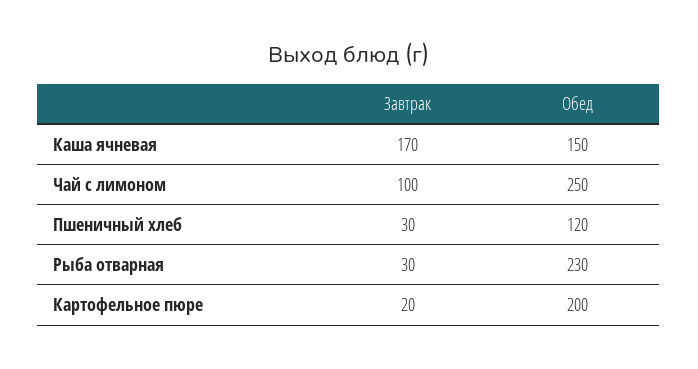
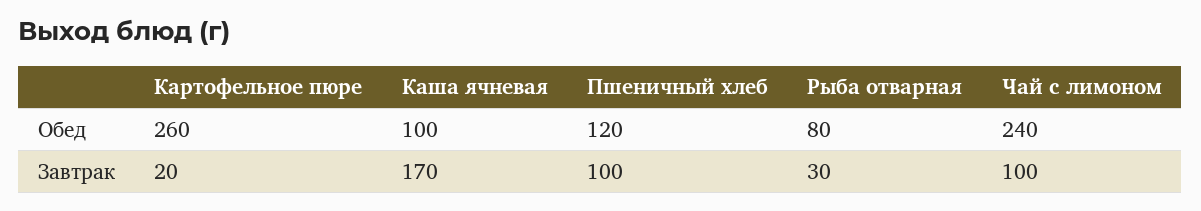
  {
    "Завтрак": {
      "Каша ячневая": 170,
      "Чай с лимоном": 100,
-     "Пшеничный хлеб": 30,
+     "Пшеничный хлеб": 100,
      "Рыба отварная": 30,
      "Картофельное пюре": 20
    },
    "Обед": {
-     "Каша ячневая": 150,
+     "Каша ячневая": 100,
-     "Чай с лимоном": 250,
+     "Чай с лимоном": 240,
      "Пшеничный хлеб": 120,
-     "Рыба отварная": 230,
+     "Рыба отварная": 80,
-     "Картофельное пюре": 200
+     "Картофельное пюре": 260
    }
  }

